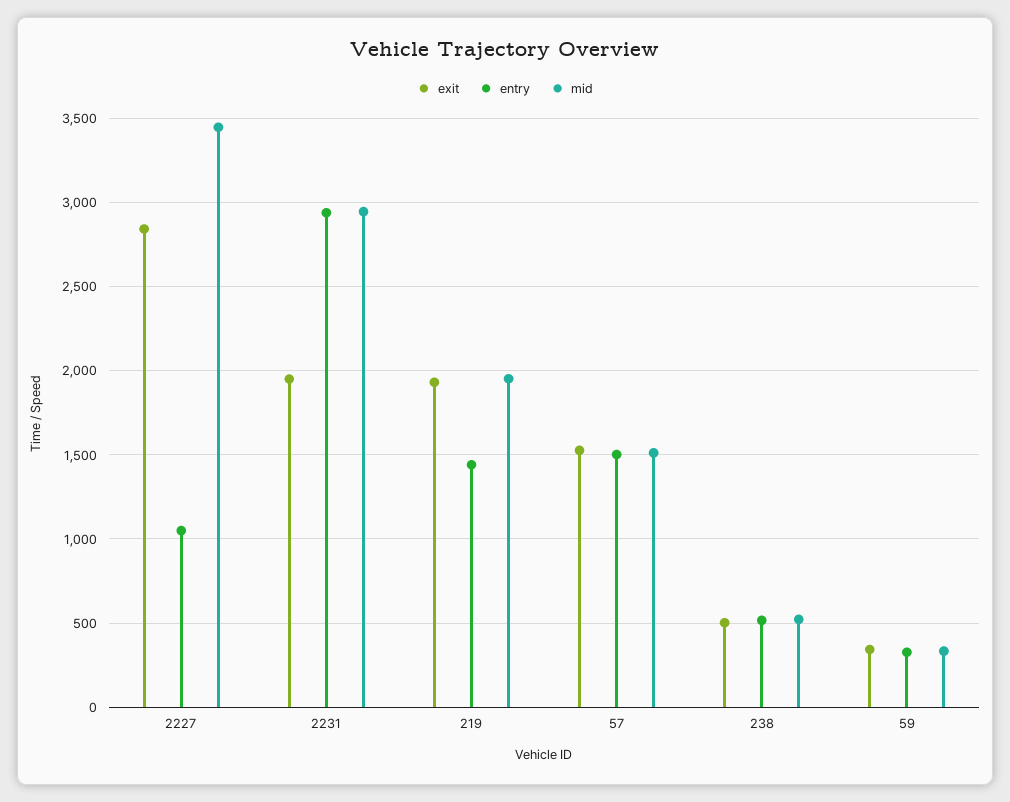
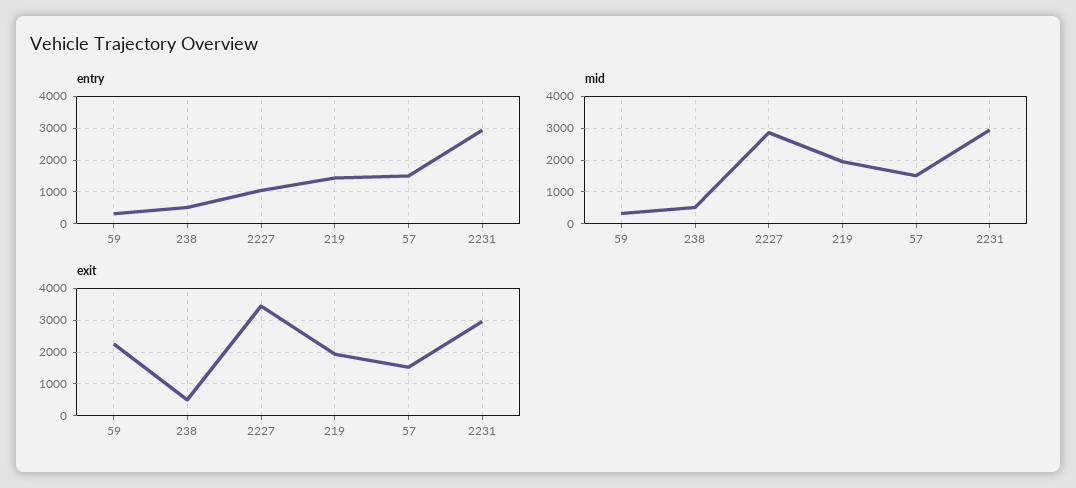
  {
    "exit": {
-     "2227": 2850,
+     "2227": 3400,
-     "2231": 1950,
+     "2231": 3000,
      "219": 1950,
      "57": 1550,
      "238": 500,
-     "59": 350
+     "59": 2200
    },
    "entry": {
      "2227": 1050,
      "2231": 2950,
      "219": 1450,
      "57": 1500,
      "238": 500,
      "59": 350
    },
    "mid": {
-     "2227": 3450,
+     "2227": 2800,
      "2231": 2950,
      "219": 1950,
      "57": 1500,
      "238": 500,
      "59": 350
    }
  }

